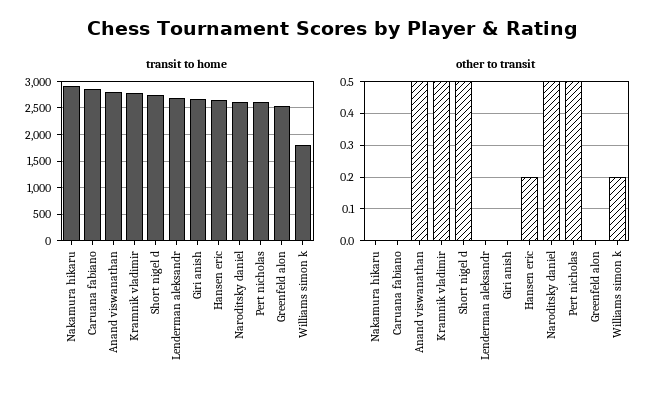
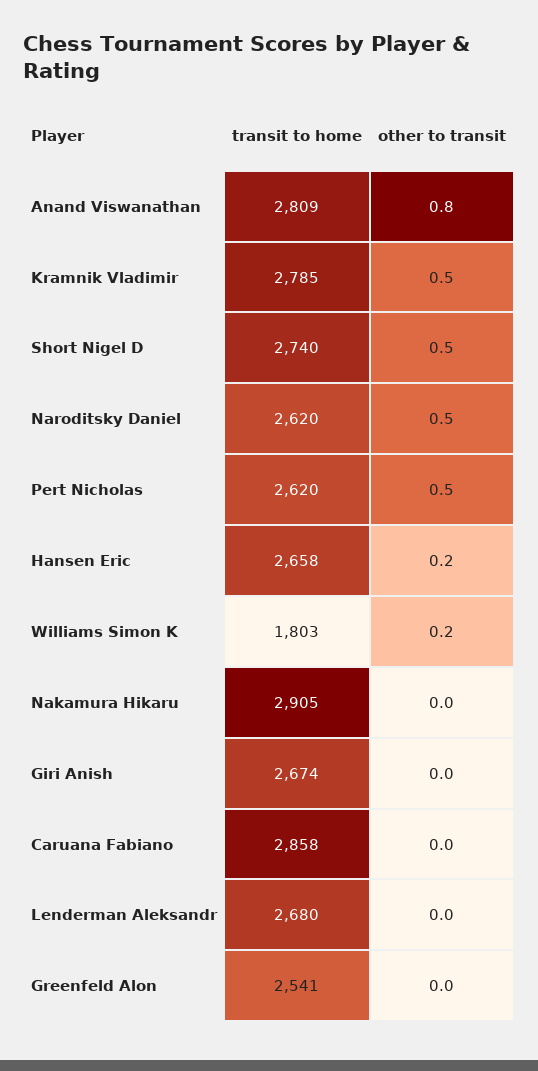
  {
    "transit to home": {
      "Nakamura hikaru": 2905,
      "Caruana fabiano": 2858,
      "Anand viswanathan": 2809,
      "Kramnik vladimir": 2785,
      "Short nigel d": 2740,
      "Lenderman aleksandr": 2680,
      "Giri anish": 2674,
      "Hansen eric": 2658,
      "Naroditsky daniel": 2620,
      "Pert nicholas": 2620,
      "Greenfeld alon": 2541,
      "Williams simon k": 1803
    },
    "other to transit": {
      "Nakamura hikaru": 0,
      "Caruana fabiano": 0,
-     "Anand viswanathan": 0.5,
+     "Anand viswanathan": 0.8,
      "Kramnik vladimir": 0.5,
      "Short nigel d": 0.5,
      "Lenderman aleksandr": 0,
      "Giri anish": 0,
      "Hansen eric": 0.2,
      "Naroditsky daniel": 0.5,
      "Pert nicholas": 0.5,
      "Greenfeld alon": 0,
      "Williams simon k": 0.2
    }
  }

